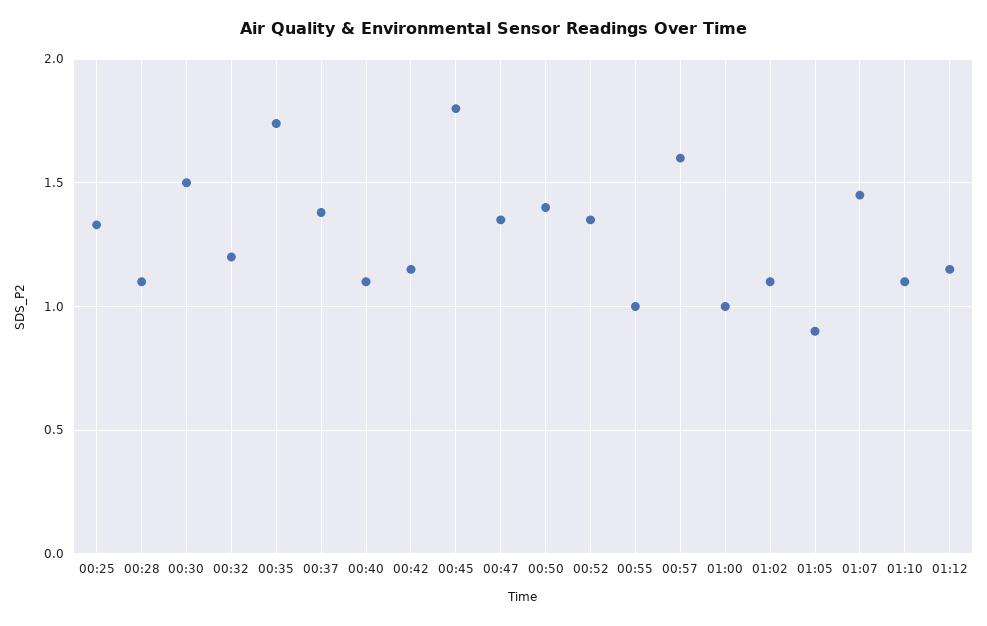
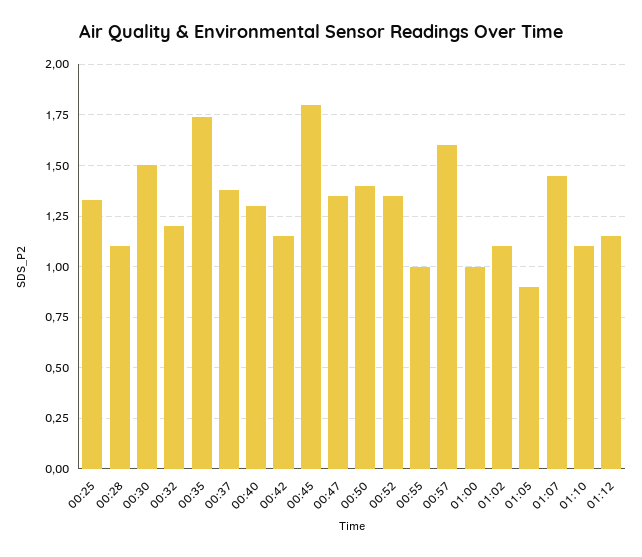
  {
    "00:25": 1.35,
    "00:28": 1.1,
    "00:30": 1.5,
    "00:32": 1.2,
    "00:35": 1.75,
    "00:37": 1.4,
-   "00:40": 1.1,
+   "00:40": 1.3,
    "00:42": 1.15,
    "00:45": 1.8,
    "00:47": 1.35,
    "00:50": 1.4,
    "00:52": 1.35,
    "00:55": 1,
    "00:57": 1.6,
    "01:00": 1,
    "01:02": 1.1,
    "01:05": 0.9,
    "01:07": 1.45,
    "01:10": 1.1,
    "01:12": 1.15
  }

